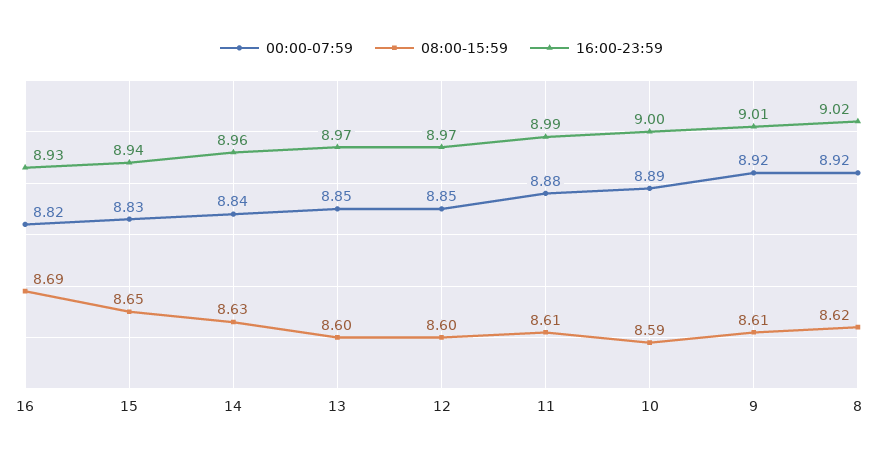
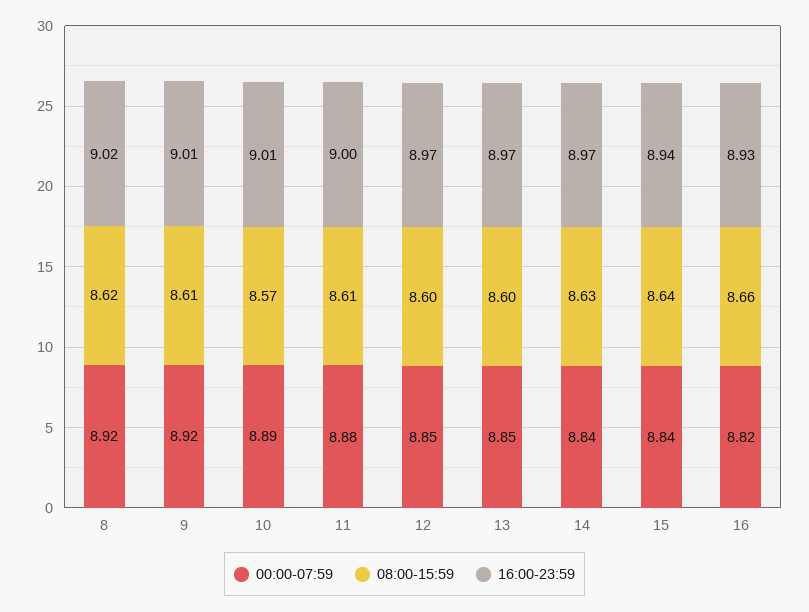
  {
    "00:00-07:59": {
      "16": 8.82,
-     "15": 8.83,
+     "15": 8.84,
      "14": 8.84,
      "13": 8.85,
      "12": 8.85,
      "11": 8.88,
      "10": 8.89,
      "9": 8.92,
      "8": 8.92
    },
    "08:00-15:59": {
-     "16": 8.69,
+     "16": 8.66,
-     "15": 8.65,
+     "15": 8.64,
      "14": 8.63,
      "13": 8.6,
      "12": 8.6,
      "11": 8.61,
-     "10": 8.59,
+     "10": 8.57,
      "9": 8.61,
      "8": 8.62
    },
    "16:00-23:59": {
      "16": 8.93,
      "15": 8.94,
-     "14": 8.96,
+     "14": 8.97,
      "13": 8.97,
      "12": 8.97,
-     "11": 8.99,
+     "11": 9,
-     "10": 9,
+     "10": 9.01,
      "9": 9.01,
      "8": 9.02
    }
  }

